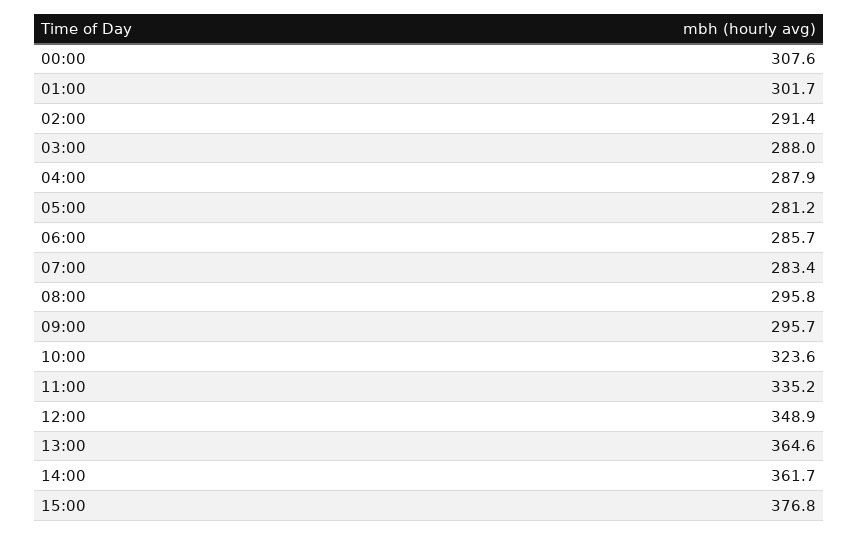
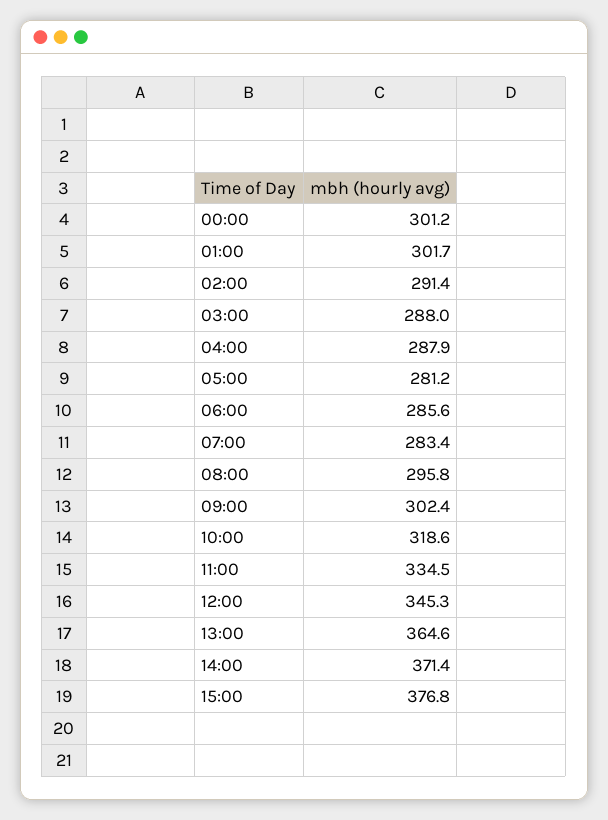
  {
-   "00:00": 307.6,
+   "00:00": 301.2,
    "01:00": 301.7,
    "02:00": 291.4,
    "03:00": 288,
    "04:00": 287.9,
    "05:00": 281.2,
-   "06:00": 285.7,
+   "06:00": 285.6,
    "07:00": 283.4,
    "08:00": 295.8,
-   "09:00": 295.7,
+   "09:00": 302.4,
-   "10:00": 323.6,
+   "10:00": 318.6,
-   "11:00": 335.2,
+   "11:00": 334.5,
-   "12:00": 348.9,
+   "12:00": 345.3,
    "13:00": 364.6,
-   "14:00": 361.7,
+   "14:00": 371.4,
    "15:00": 376.8
  }

